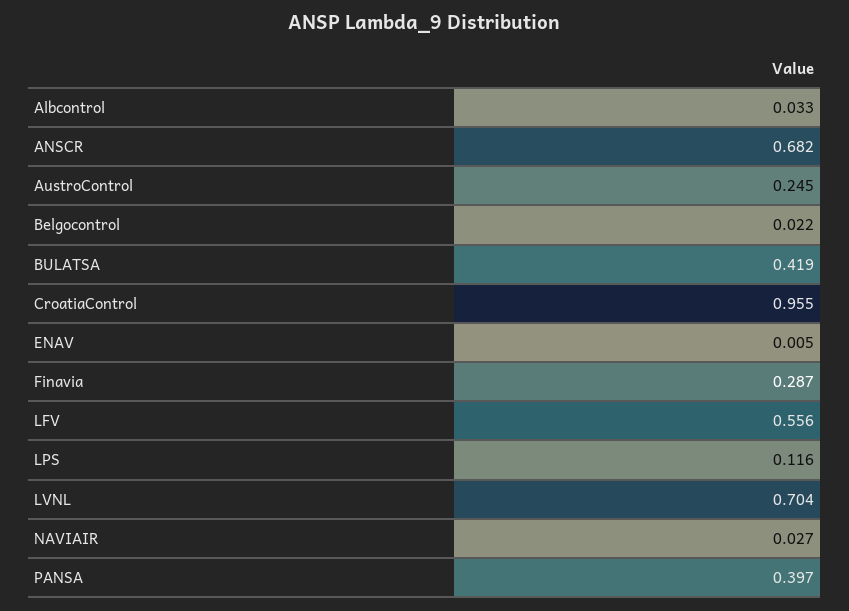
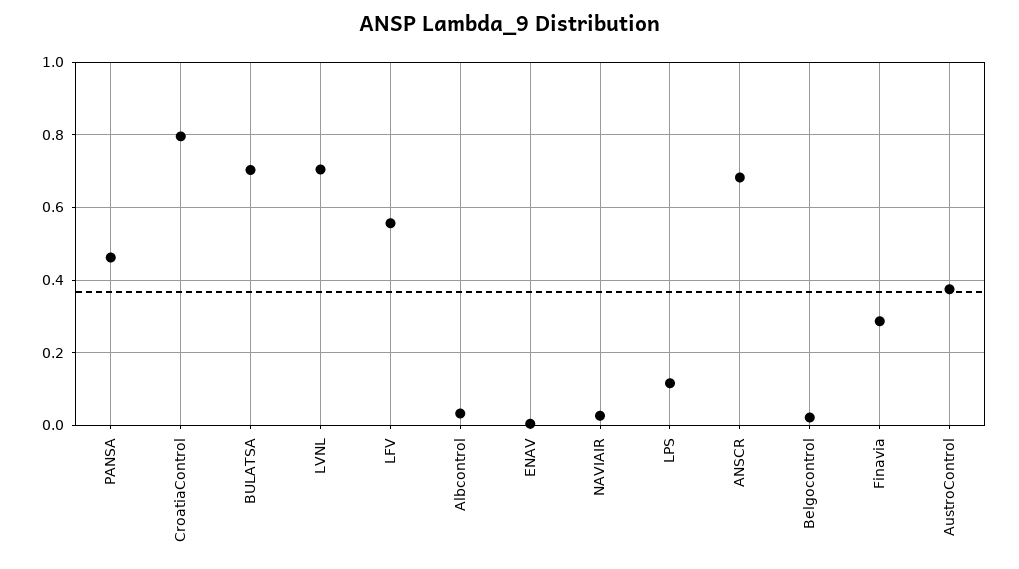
  {
    "Albcontrol": 0.033,
    "ANSCR": 0.682,
-   "AustroControl": 0.245,
+   "AustroControl": 0.38,
    "Belgocontrol": 0.022,
-   "BULATSA": 0.419,
+   "BULATSA": 0.7,
-   "CroatiaControl": 0.955,
+   "CroatiaControl": 0.8,
    "ENAV": 0.005,
    "Finavia": 0.287,
    "LFV": 0.556,
    "LPS": 0.116,
    "LVNL": 0.704,
    "NAVIAIR": 0.027,
-   "PANSA": 0.397
+   "PANSA": 0.46
  }

